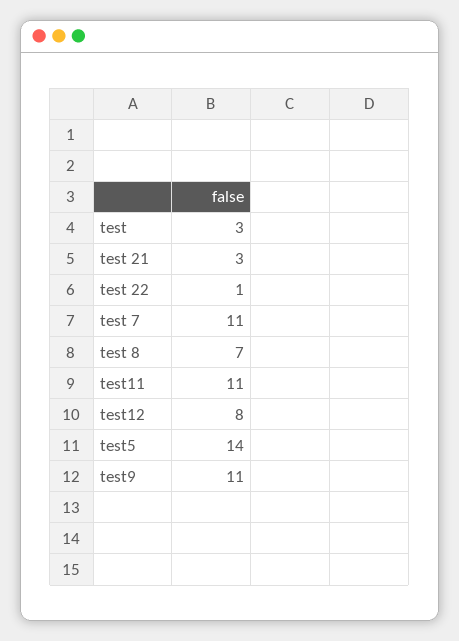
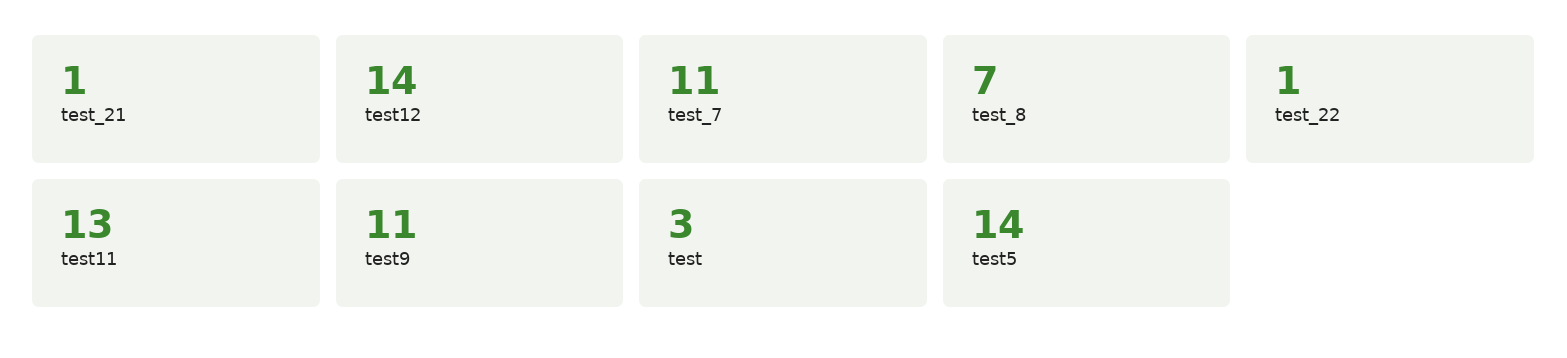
  {
    "test": 3,
-   "test 21": 3,
+   "test 21": 1,
    "test 22": 1,
    "test 7": 11,
    "test 8": 7,
-   "test11": 11,
+   "test11": 13,
-   "test12": 8,
+   "test12": 14,
    "test5": 14,
    "test9": 11
  }

